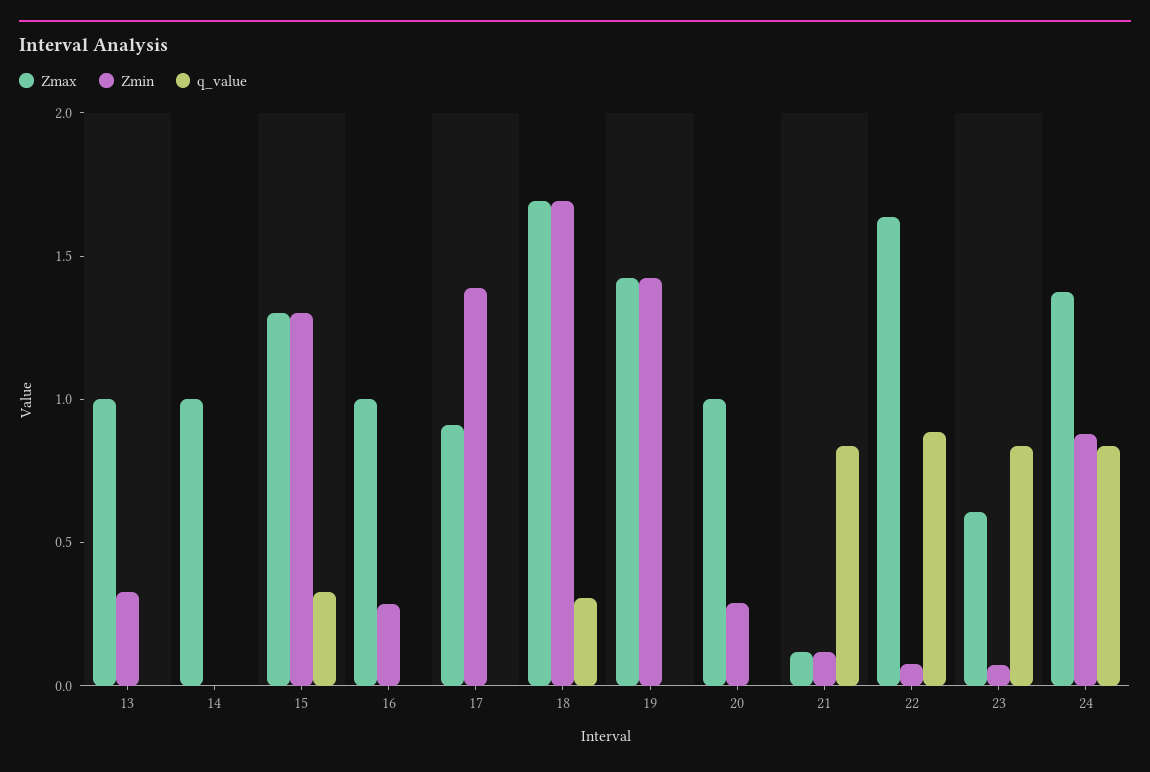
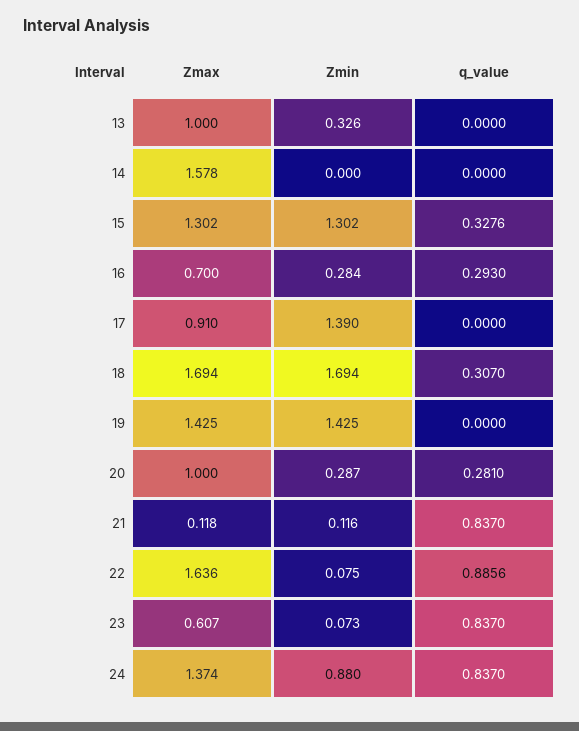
  {
    "Zmax": {
      "13": 1,
-     "14": 1,
+     "14": 1.578,
      "15": 1.302,
-     "16": 1,
+     "16": 0.7,
      "17": 0.91,
      "18": 1.694,
      "19": 1.425,
      "20": 1,
      "21": 0.118,
      "22": 1.636,
      "23": 0.607,
      "24": 1.374
    },
    "Zmin": {
      "13": 0.326,
      "14": 0,
      "15": 1.302,
      "16": 0.284,
      "17": 1.39,
      "18": 1.694,
      "19": 1.425,
      "20": 0.287,
      "21": 0.116,
      "22": 0.075,
      "23": 0.073,
      "24": 0.88
    },
    "q_value": {
      "13": 0,
      "14": 0,
      "15": 0.3276,
-     "16": 0,
+     "16": 0.293,
      "17": 0,
      "18": 0.307,
      "19": 0,
-     "20": 0,
+     "20": 0.281,
      "21": 0.837,
      "22": 0.8856,
      "23": 0.837,
      "24": 0.837
    }
  }

